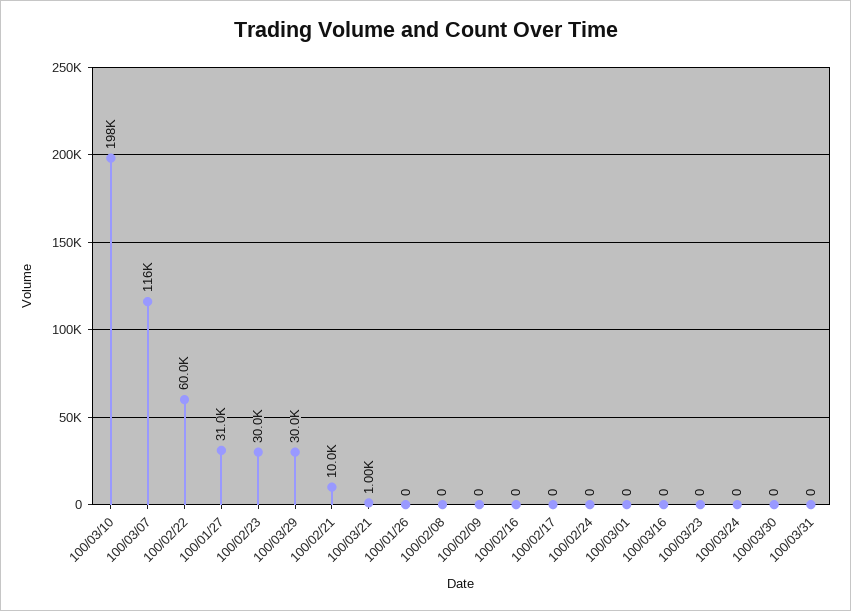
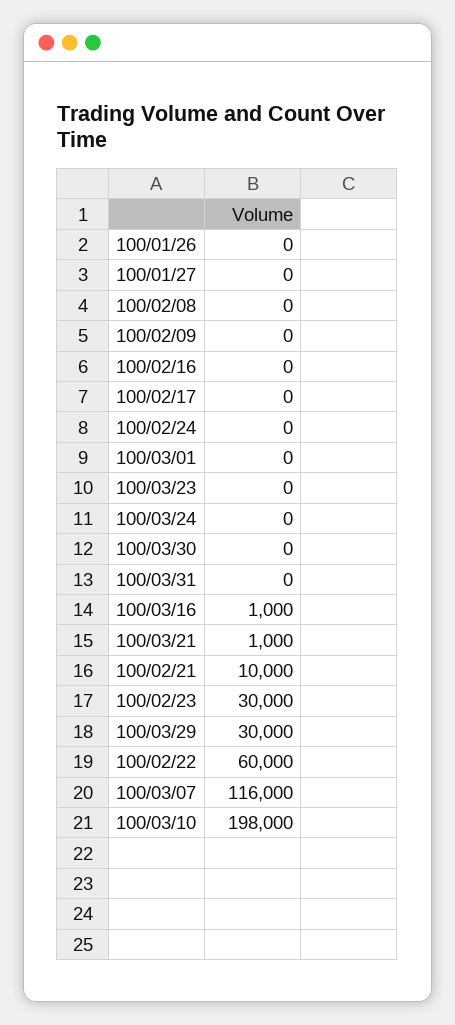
  {
    "100/03/10": 198000,
    "100/03/07": 116000,
    "100/02/22": 60000,
-   "100/01/27": 31000,
+   "100/01/27": 0,
    "100/02/23": 30000,
    "100/03/29": 30000,
    "100/02/21": 10000,
    "100/03/21": 1000,
    "100/01/26": 0,
    "100/02/08": 0,
    "100/02/09": 0,
    "100/02/16": 0,
    "100/02/17": 0,
    "100/02/24": 0,
    "100/03/01": 0,
-   "100/03/16": 0,
+   "100/03/16": 1000,
    "100/03/23": 0,
    "100/03/24": 0,
    "100/03/30": 0,
    "100/03/31": 0
  }

